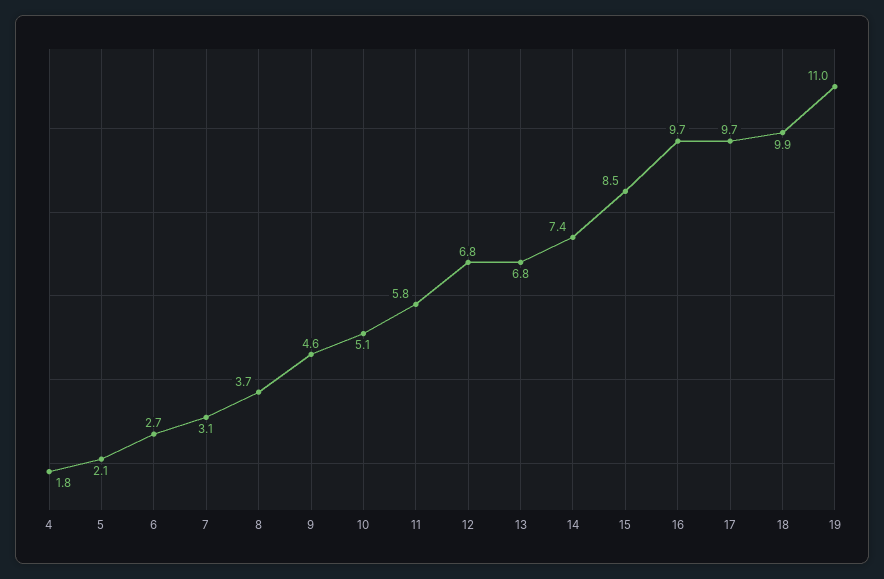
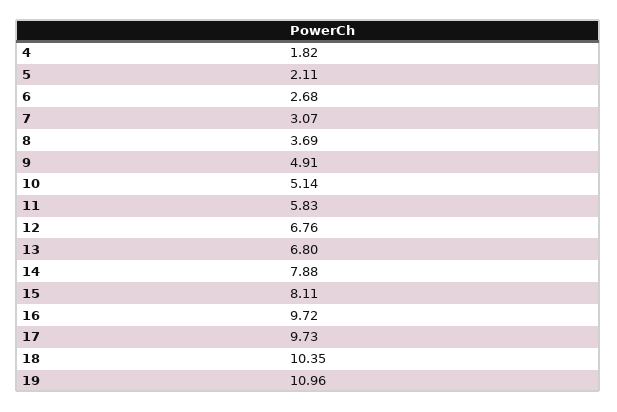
  {
    "4": 1.82,
    "5": 2.11,
    "6": 2.68,
    "7": 3.07,
    "8": 3.69,
-   "9": 4.6,
+   "9": 4.91,
    "10": 5.14,
    "11": 5.83,
    "12": 6.76,
    "13": 6.8,
-   "14": 7.4,
+   "14": 7.88,
-   "15": 8.5,
+   "15": 8.11,
    "16": 9.72,
    "17": 9.73,
-   "18": 9.9,
+   "18": 10.35,
    "19": 10.96
  }

